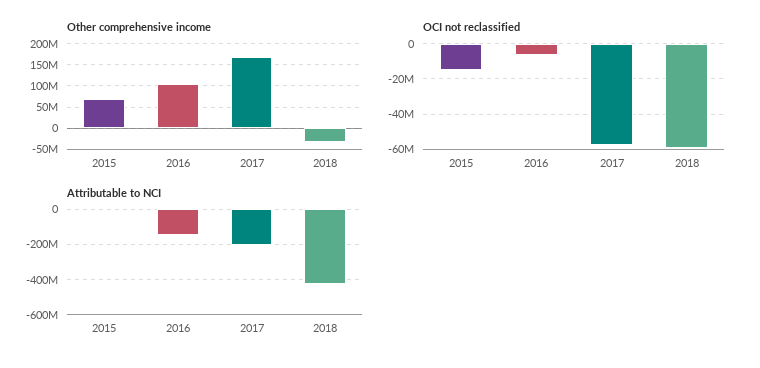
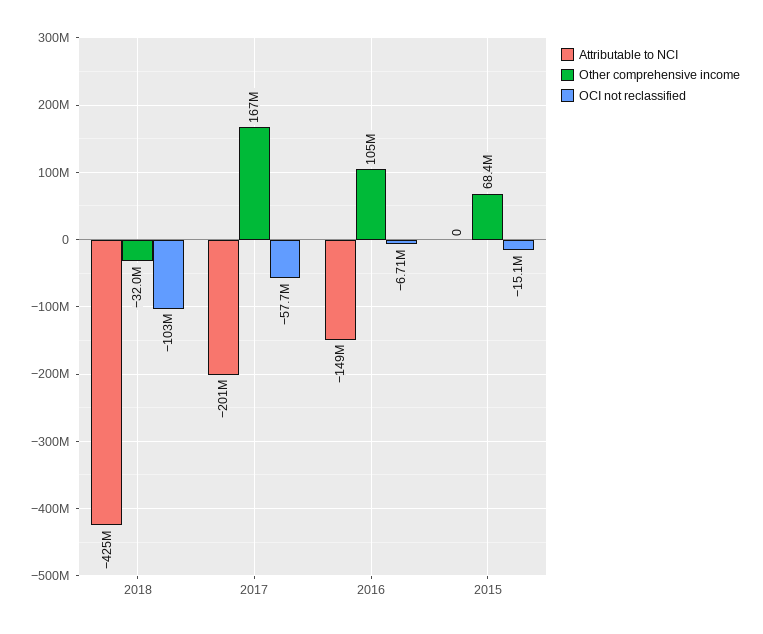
  {
    "Other comprehensive income": {
      "2015": 68400000,
      "2016": 105000000,
      "2017": 167000000,
      "2018": -32000000
    },
    "OCI not reclassified": {
      "2015": -15100000,
      "2016": -6710000,
      "2017": -57700000,
-     "2018": -60000000
+     "2018": -103000000
    },
    "Attributable to NCI": {
      "2015": 0,
      "2016": -149000000,
      "2017": -201000000,
      "2018": -425000000
    }
  }

